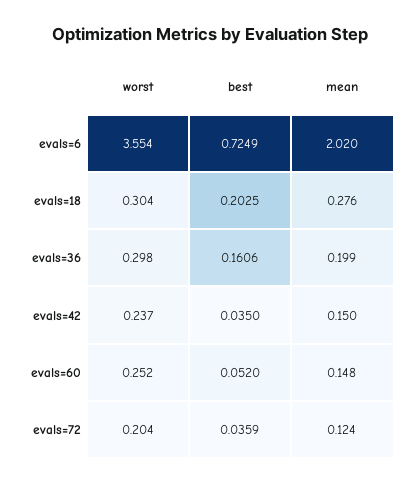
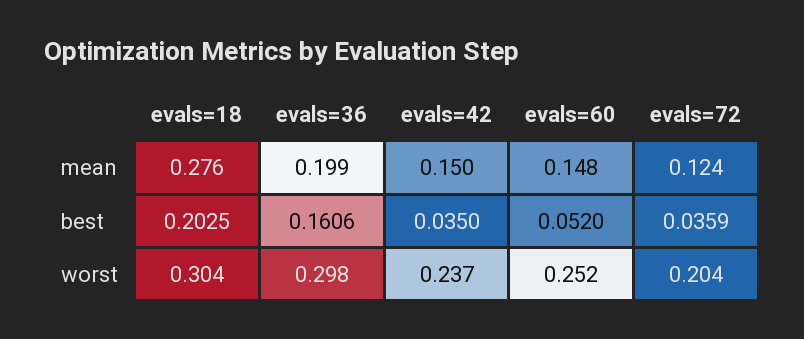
  {
    "worst": {
-     "evals=6": 3.554,
      "evals=18": 0.304,
      "evals=36": 0.298,
      "evals=42": 0.237,
      "evals=60": 0.252,
      "evals=72": 0.204
    },
    "best": {
-     "evals=6": 0.7249,
      "evals=18": 0.2025,
      "evals=36": 0.1606,
      "evals=42": 0.035,
      "evals=60": 0.052,
      "evals=72": 0.0359
    },
    "mean": {
-     "evals=6": 2.02,
      "evals=18": 0.276,
      "evals=36": 0.199,
      "evals=42": 0.15,
      "evals=60": 0.148,
      "evals=72": 0.124
    }
  }

